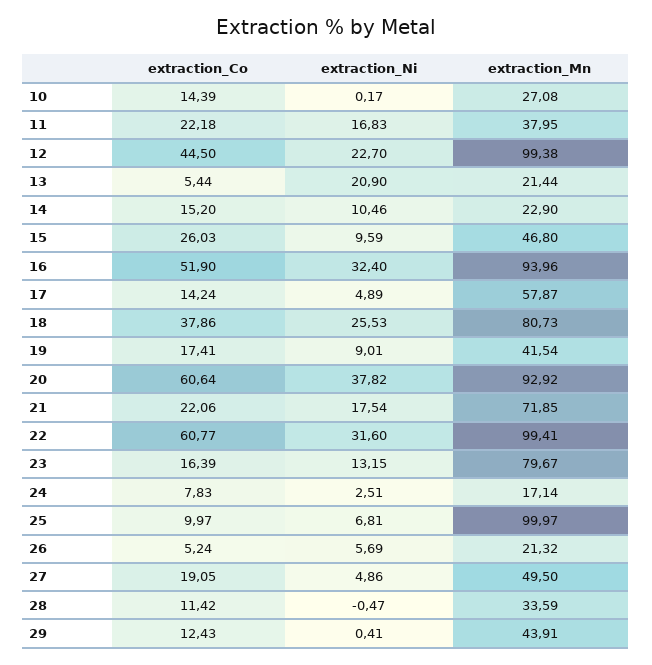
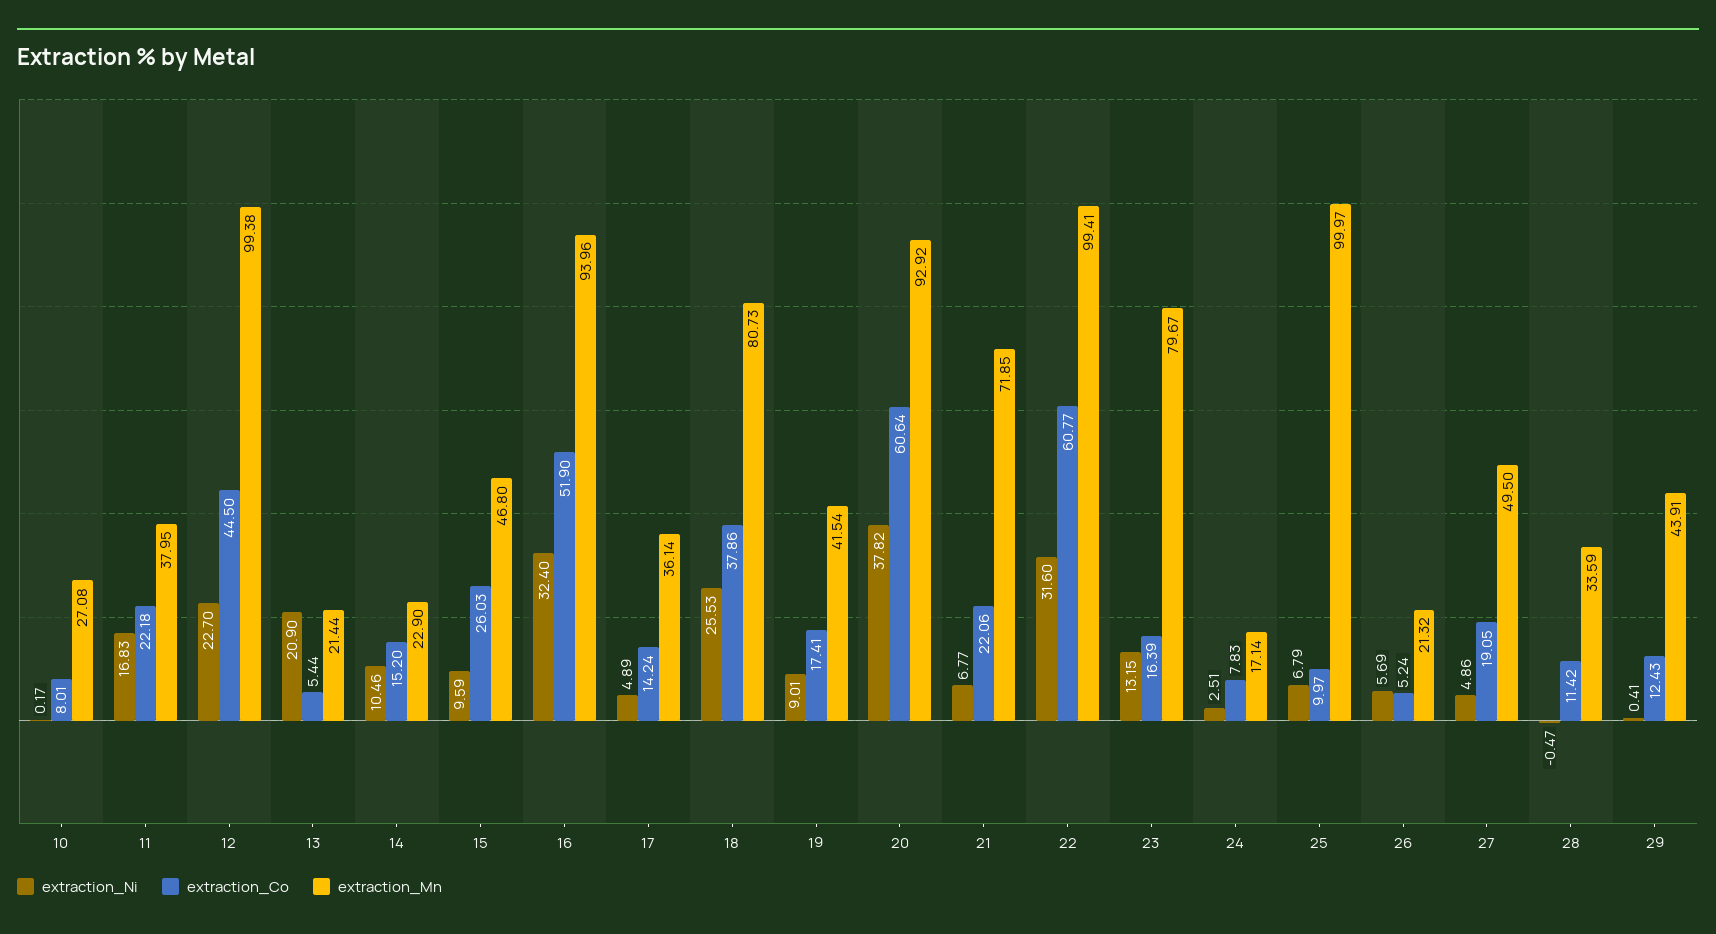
  {
    "extraction_Co": {
-     "10": 14.39,
+     "10": 8.01,
      "11": 22.18,
      "12": 44.5,
      "13": 5.44,
      "14": 15.2,
      "15": 26.03,
      "16": 51.9,
      "17": 14.24,
      "18": 37.86,
      "19": 17.41,
      "20": 60.64,
      "21": 22.06,
      "22": 60.77,
      "23": 16.39,
      "24": 7.83,
      "25": 9.97,
      "26": 5.24,
      "27": 19.05,
      "28": 11.42,
      "29": 12.43
    },
    "extraction_Ni": {
      "10": 0.17,
      "11": 16.83,
      "12": 22.7,
      "13": 20.9,
      "14": 10.46,
      "15": 9.59,
      "16": 32.4,
      "17": 4.89,
      "18": 25.53,
      "19": 9.01,
      "20": 37.82,
-     "21": 17.54,
+     "21": 6.77,
      "22": 31.6,
      "23": 13.15,
      "24": 2.51,
-     "25": 6.81,
+     "25": 6.79,
      "26": 5.69,
      "27": 4.86,
      "28": -0.47,
      "29": 0.41
    },
    "extraction_Mn": {
      "10": 27.08,
      "11": 37.95,
      "12": 99.38,
      "13": 21.44,
      "14": 22.9,
      "15": 46.8,
      "16": 93.96,
-     "17": 57.87,
+     "17": 36.14,
      "18": 80.73,
      "19": 41.54,
      "20": 92.92,
      "21": 71.85,
      "22": 99.41,
      "23": 79.67,
      "24": 17.14,
      "25": 99.97,
      "26": 21.32,
      "27": 49.5,
      "28": 33.59,
      "29": 43.91
    }
  }

